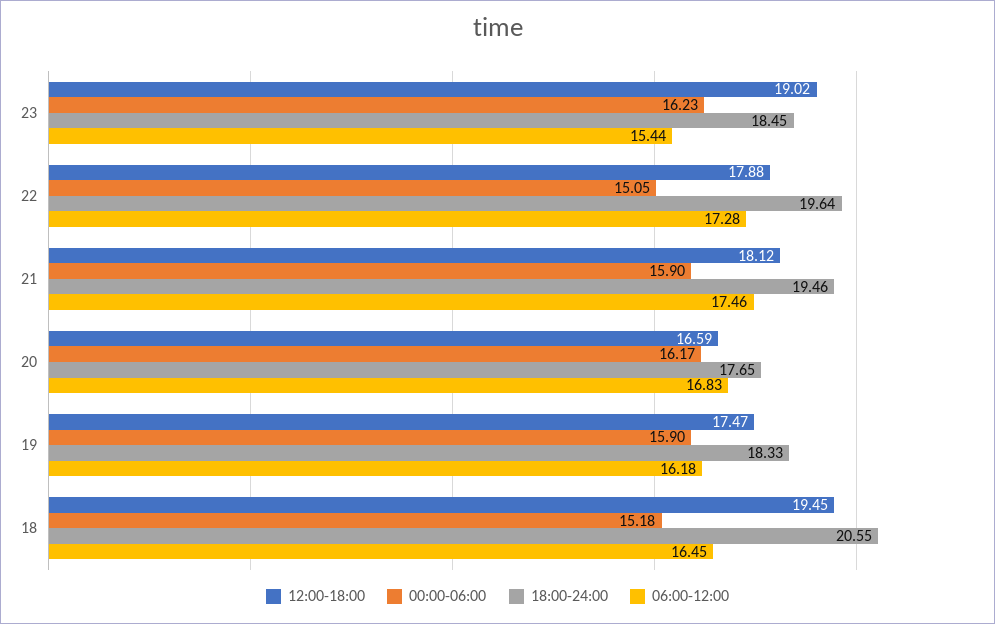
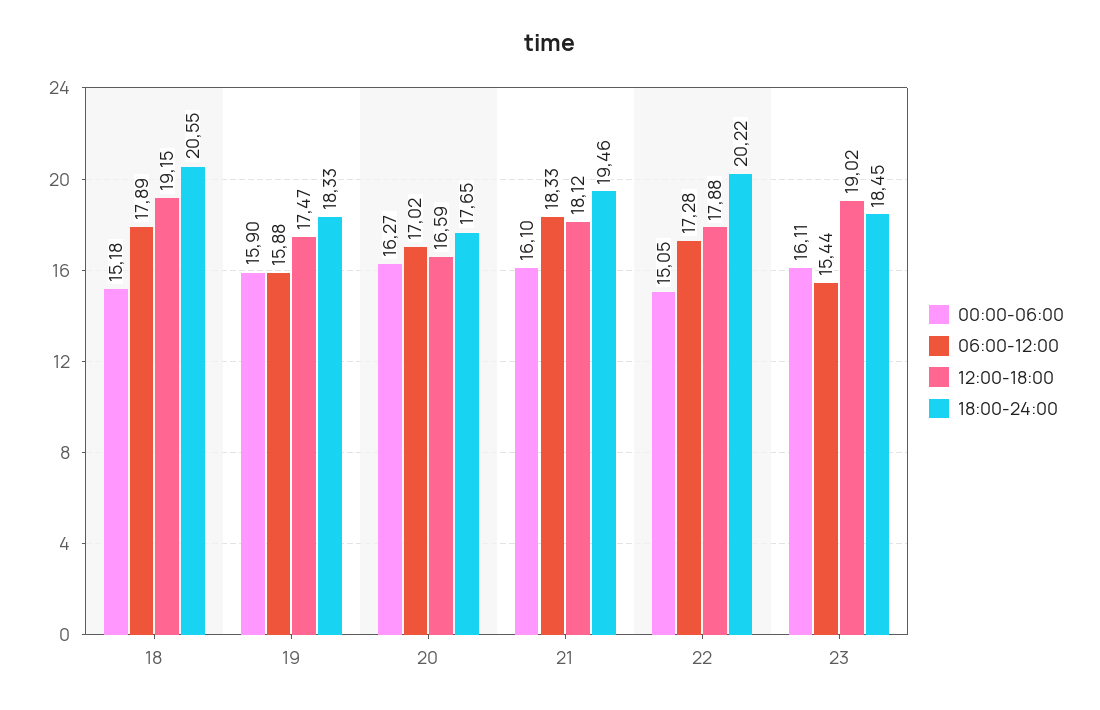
  {
    "12:00-18:00": {
      "23": 19.02,
      "22": 17.88,
      "21": 18.12,
      "20": 16.59,
      "19": 17.47,
-     "18": 19.45
+     "18": 19.15
    },
    "00:00-06:00": {
-     "23": 16.23,
+     "23": 16.11,
      "22": 15.05,
-     "21": 15.9,
+     "21": 16.1,
-     "20": 16.17,
+     "20": 16.27,
      "19": 15.9,
      "18": 15.18
    },
    "18:00-24:00": {
      "23": 18.45,
-     "22": 19.64,
+     "22": 20.22,
      "21": 19.46,
      "20": 17.65,
      "19": 18.33,
      "18": 20.55
    },
    "06:00-12:00": {
      "23": 15.44,
      "22": 17.28,
-     "21": 17.46,
+     "21": 18.33,
-     "20": 16.83,
+     "20": 17.02,
-     "19": 16.18,
+     "19": 15.88,
-     "18": 16.45
+     "18": 17.89
    }
  }

